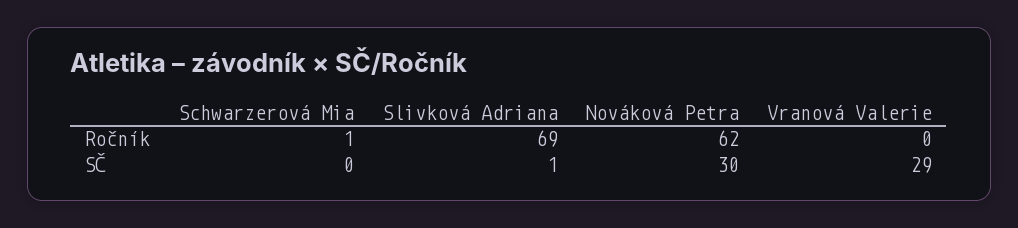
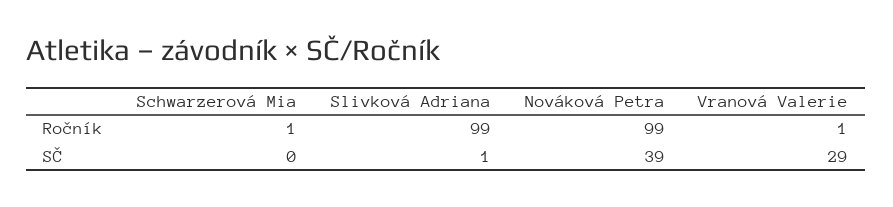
  {
    "Schwarzerová Mia": {
      "Ročník": 1,
      "SČ": 0
    },
    "Slivková Adriana": {
-     "Ročník": 69,
+     "Ročník": 99,
      "SČ": 1
    },
    "Nováková Petra": {
-     "Ročník": 62,
+     "Ročník": 99,
-     "SČ": 30
+     "SČ": 39
    },
    "Vranová Valerie": {
-     "Ročník": 0,
+     "Ročník": 1,
      "SČ": 29
    }
  }

